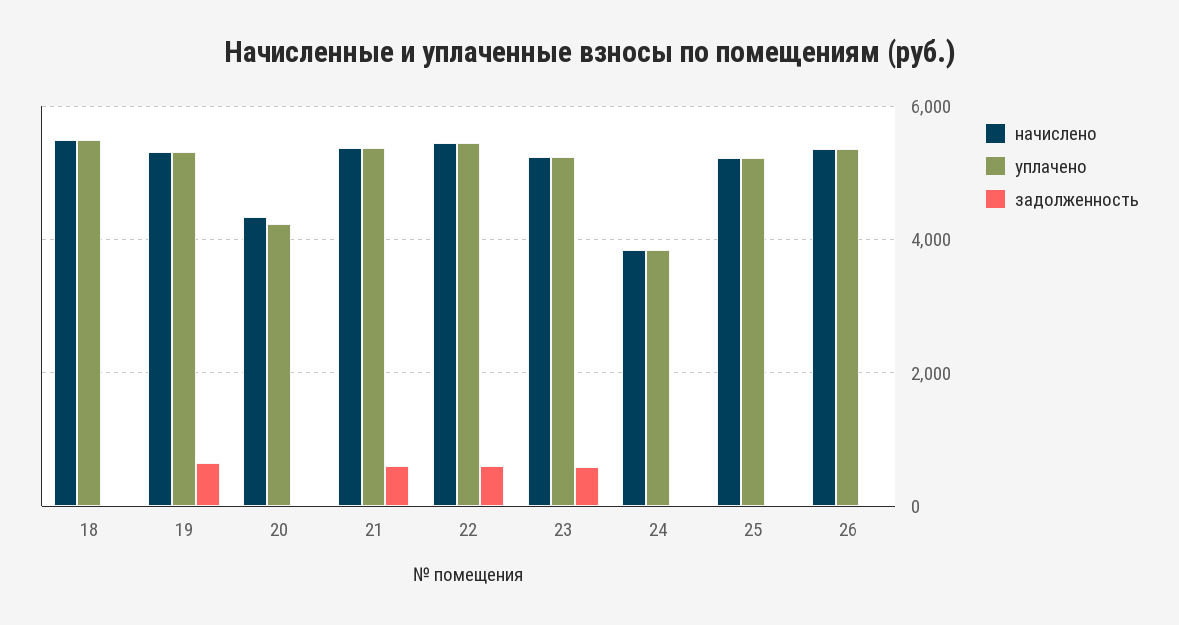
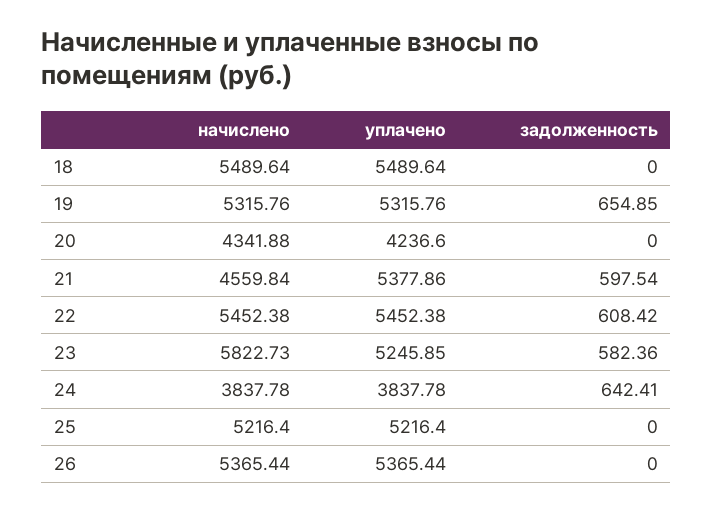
  {
    "начислено": {
      "18": 5489.64,
      "19": 5315.76,
      "20": 4341.88,
-     "21": 5400,
+     "21": 4559.84,
      "22": 5452.38,
-     "23": 5200,
+     "23": 5822.73,
      "24": 3837.78,
      "25": 5216.4,
      "26": 5365.44
    },
    "уплачено": {
      "18": 5489.64,
      "19": 5315.76,
      "20": 4236.6,
      "21": 5377.86,
      "22": 5452.38,
      "23": 5245.85,
      "24": 3837.78,
      "25": 5216.4,
      "26": 5365.44
    },
    "задолженность": {
      "18": 0,
      "19": 654.85,
      "20": 0,
      "21": 597.54,
      "22": 608.42,
      "23": 582.36,
-     "24": 0,
+     "24": 642.41,
      "25": 0,
      "26": 0
    }
  }

